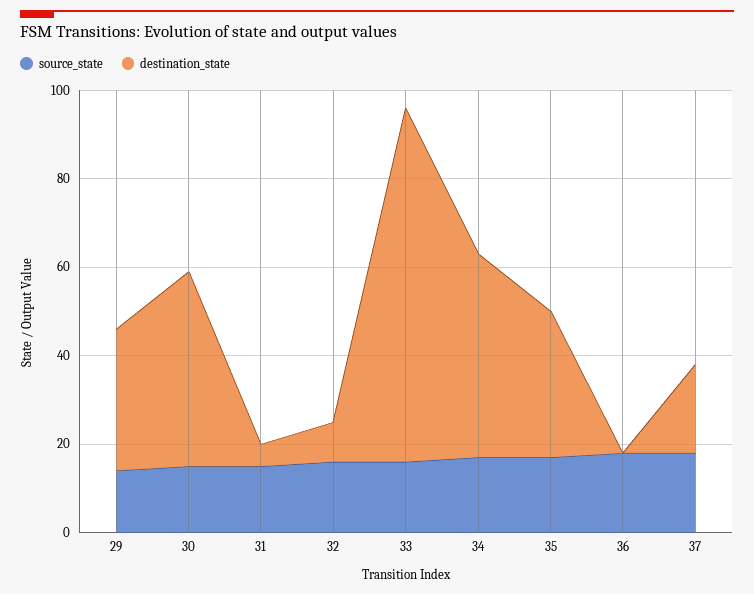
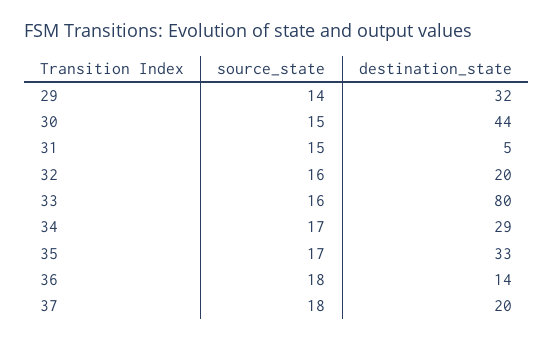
  {
    "source_state": {
      "29": 14,
      "30": 15,
      "31": 15,
      "32": 16,
      "33": 16,
      "34": 17,
      "35": 17,
      "36": 18,
      "37": 18
    },
    "destination_state": {
      "29": 32,
      "30": 44,
      "31": 5,
-     "32": 10,
+     "32": 20,
      "33": 80,
-     "34": 45,
+     "34": 29,
      "35": 33,
-     "36": 0,
+     "36": 14,
      "37": 20
    }
  }

